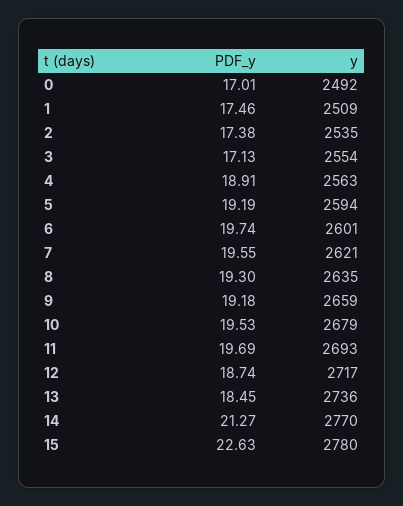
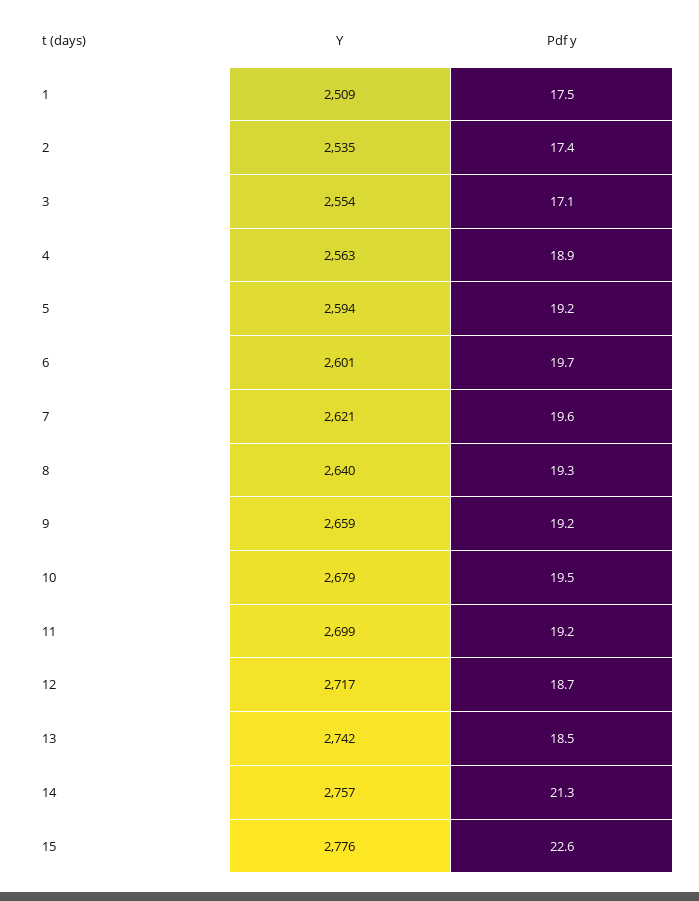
  {
    "PDF_y": {
-     "0": 17.01,
      "1": 17.46,
      "2": 17.38,
      "3": 17.13,
      "4": 18.91,
      "5": 19.19,
      "6": 19.74,
      "7": 19.55,
      "8": 19.3,
      "9": 19.18,
      "10": 19.53,
-     "11": 19.69,
+     "11": 19.2,
      "12": 18.74,
      "13": 18.45,
      "14": 21.27,
      "15": 22.63
    },
    "y": {
-     "0": 2492,
      "1": 2509,
      "2": 2535,
      "3": 2554,
      "4": 2563,
      "5": 2594,
      "6": 2601,
      "7": 2621,
-     "8": 2635,
+     "8": 2640,
      "9": 2659,
      "10": 2679,
-     "11": 2693,
+     "11": 2699,
      "12": 2717,
-     "13": 2736,
+     "13": 2742,
-     "14": 2770,
+     "14": 2757,
-     "15": 2780
+     "15": 2776
    }
  }

